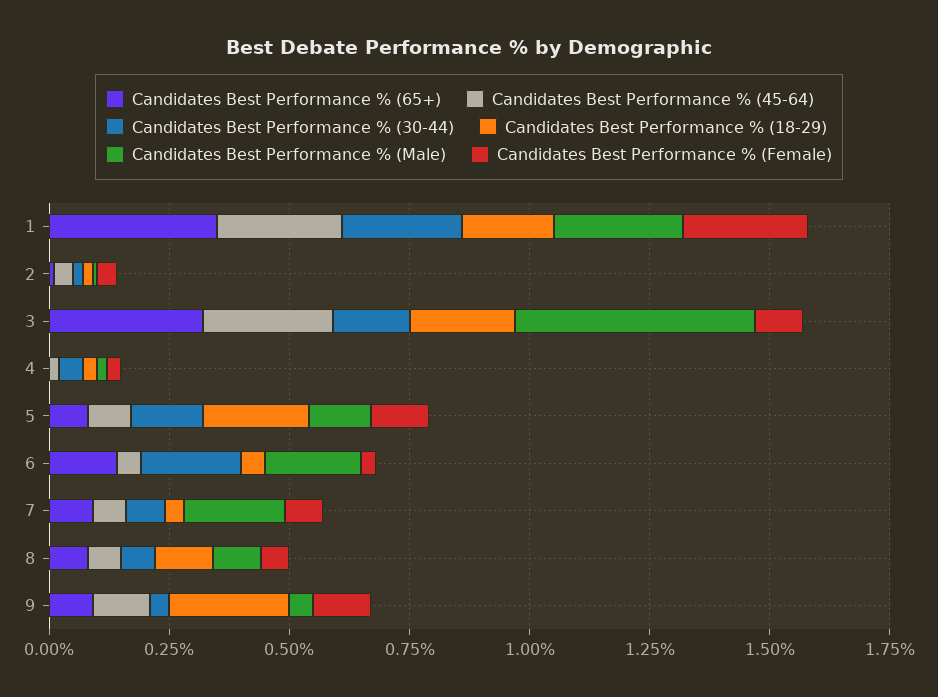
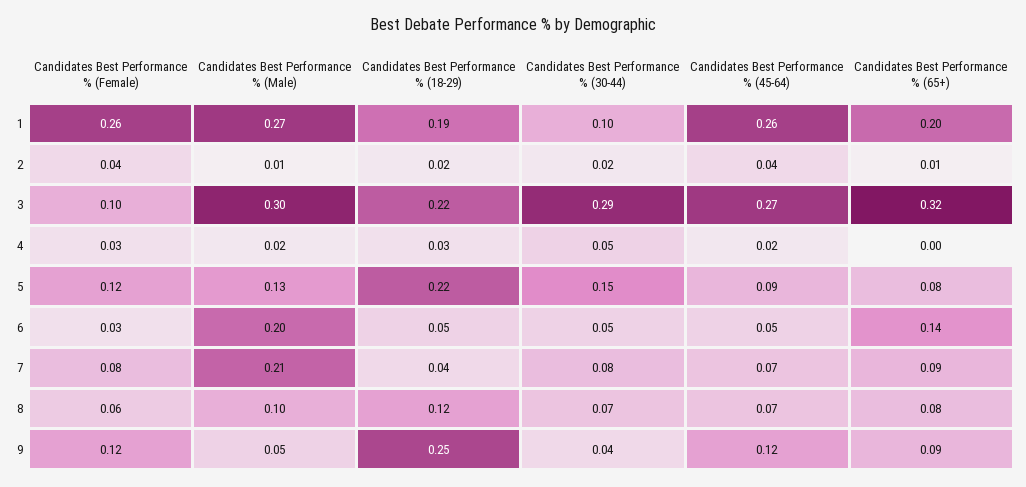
  {
    "Candidates Best Performance % (65+)": {
-     "1": 0.35,
+     "1": 0.2,
      "2": 0.01,
      "3": 0.32,
      "4": 0,
      "5": 0.08,
      "6": 0.14,
      "7": 0.09,
      "8": 0.08,
      "9": 0.09
    },
    "Candidates Best Performance % (45-64)": {
      "1": 0.26,
      "2": 0.04,
      "3": 0.27,
      "4": 0.02,
      "5": 0.09,
      "6": 0.05,
      "7": 0.07,
      "8": 0.07,
      "9": 0.12
    },
    "Candidates Best Performance % (30-44)": {
-     "1": 0.25,
+     "1": 0.1,
      "2": 0.02,
-     "3": 0.15,
+     "3": 0.29,
      "4": 0.05,
      "5": 0.15,
-     "6": 0.2,
+     "6": 0.05,
      "7": 0.08,
      "8": 0.07,
      "9": 0.04
    },
    "Candidates Best Performance % (18-29)": {
      "1": 0.19,
      "2": 0.02,
      "3": 0.22,
      "4": 0.03,
      "5": 0.22,
      "6": 0.05,
      "7": 0.04,
      "8": 0.12,
      "9": 0.25
    },
    "Candidates Best Performance % (Male)": {
      "1": 0.27,
      "2": 0.01,
-     "3": 0.5,
+     "3": 0.3,
      "4": 0.02,
      "5": 0.13,
      "6": 0.2,
      "7": 0.21,
      "8": 0.1,
      "9": 0.05
    },
    "Candidates Best Performance % (Female)": {
      "1": 0.26,
      "2": 0.04,
      "3": 0.1,
      "4": 0.03,
      "5": 0.12,
      "6": 0.03,
      "7": 0.08,
      "8": 0.06,
      "9": 0.12
    }
  }

